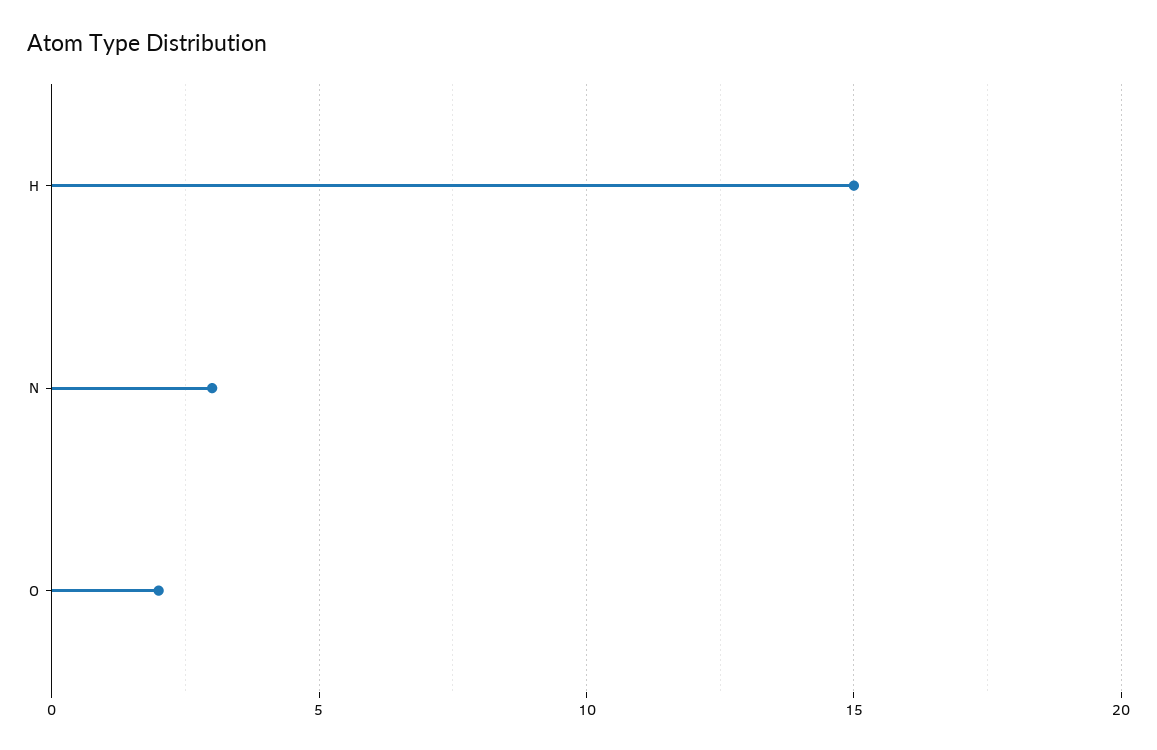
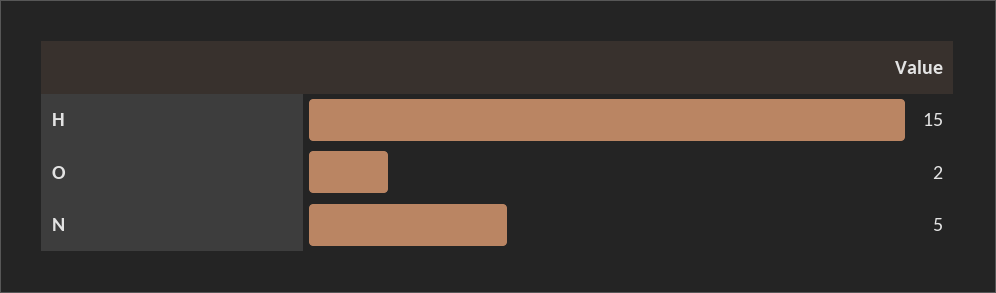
  {
    "H": 15,
-   "N": 3,
+   "N": 5,
    "O": 2
  }

